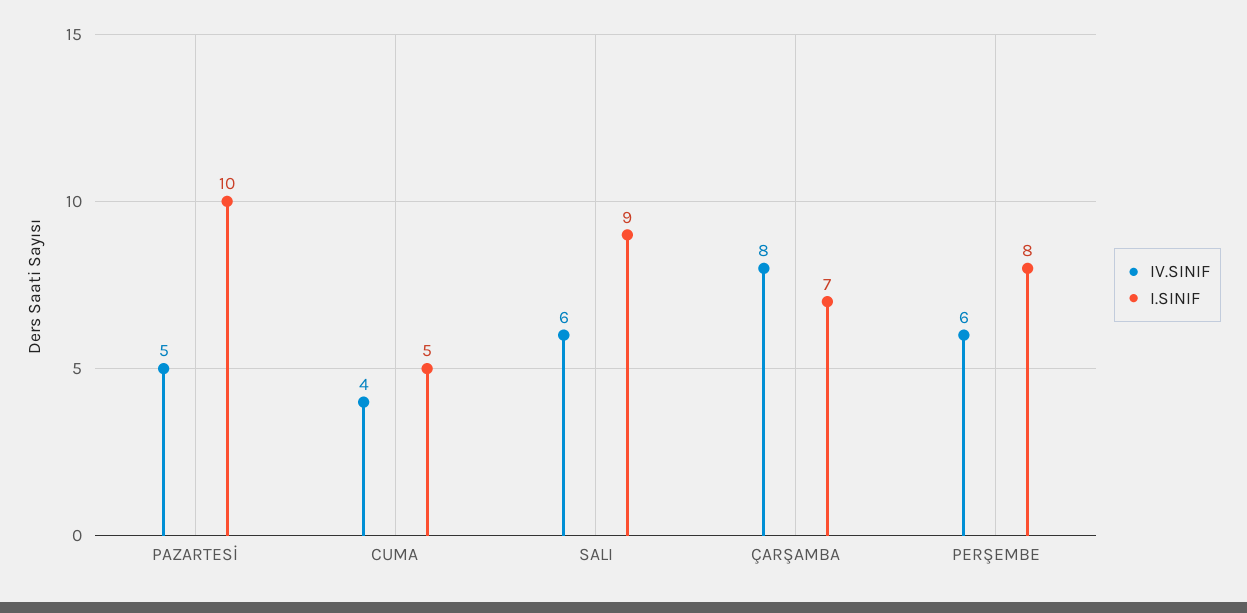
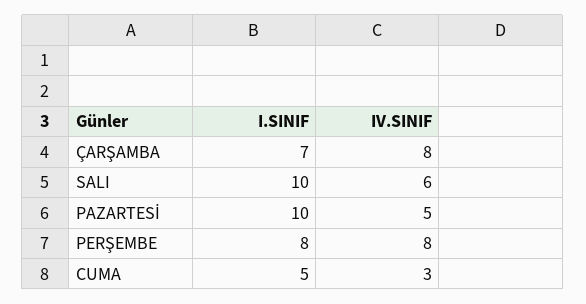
  {
    "IV.SINIF": {
      "PAZARTESİ": 5,
-     "CUMA": 4,
+     "CUMA": 3,
      "SALI": 6,
      "ÇARŞAMBA": 8,
-     "PERŞEMBE": 6
+     "PERŞEMBE": 8
    },
    "I.SINIF": {
      "PAZARTESİ": 10,
      "CUMA": 5,
-     "SALI": 9,
+     "SALI": 10,
      "ÇARŞAMBA": 7,
      "PERŞEMBE": 8
    }
  }

